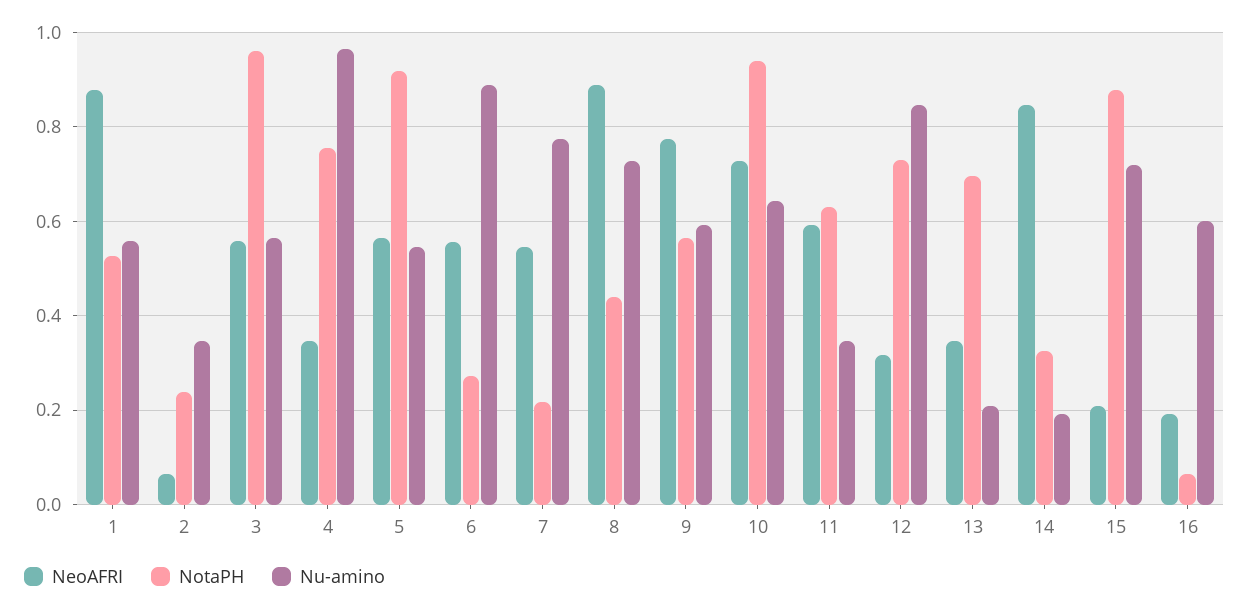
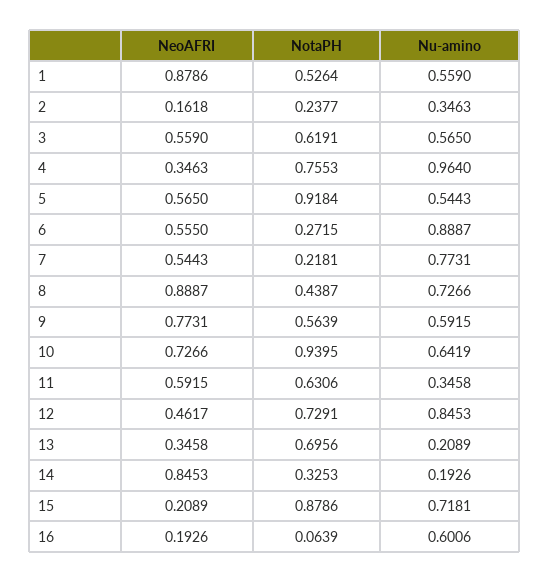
  {
    "NeoAFRI": {
      "1": 0.8786,
-     "2": 0.06,
+     "2": 0.1618,
      "3": 0.559,
      "4": 0.3463,
      "5": 0.565,
      "6": 0.555,
      "7": 0.5443,
      "8": 0.8887,
      "9": 0.7731,
      "10": 0.7266,
      "11": 0.5915,
-     "12": 0.32,
+     "12": 0.4617,
      "13": 0.3458,
      "14": 0.8453,
      "15": 0.2089,
      "16": 0.1926
    },
    "NotaPH": {
      "1": 0.5264,
      "2": 0.2377,
-     "3": 0.96,
+     "3": 0.6191,
      "4": 0.7553,
      "5": 0.9184,
      "6": 0.2715,
      "7": 0.2181,
      "8": 0.4387,
      "9": 0.5639,
      "10": 0.9395,
      "11": 0.6306,
      "12": 0.7291,
      "13": 0.6956,
      "14": 0.3253,
      "15": 0.8786,
      "16": 0.0639
    },
    "Nu-amino": {
      "1": 0.559,
      "2": 0.3463,
      "3": 0.565,
      "4": 0.964,
      "5": 0.5443,
      "6": 0.8887,
      "7": 0.7731,
      "8": 0.7266,
      "9": 0.5915,
      "10": 0.6419,
      "11": 0.3458,
      "12": 0.8453,
      "13": 0.2089,
      "14": 0.1926,
      "15": 0.7181,
      "16": 0.6006
    }
  }

